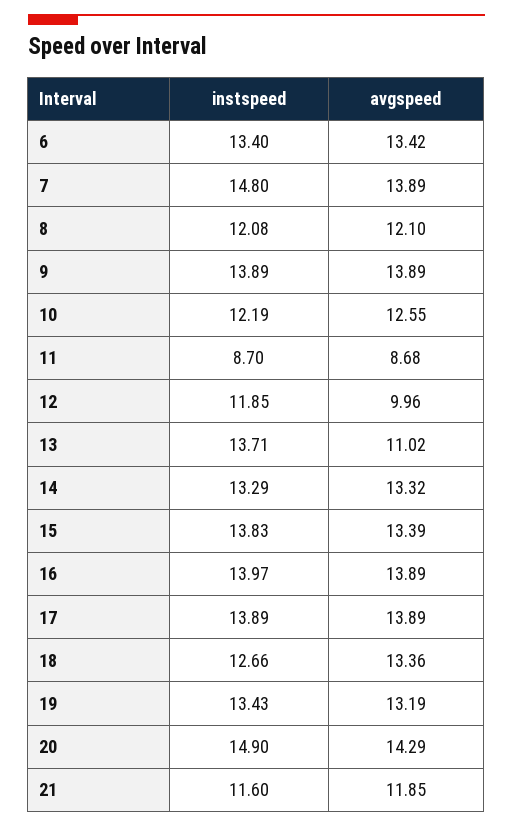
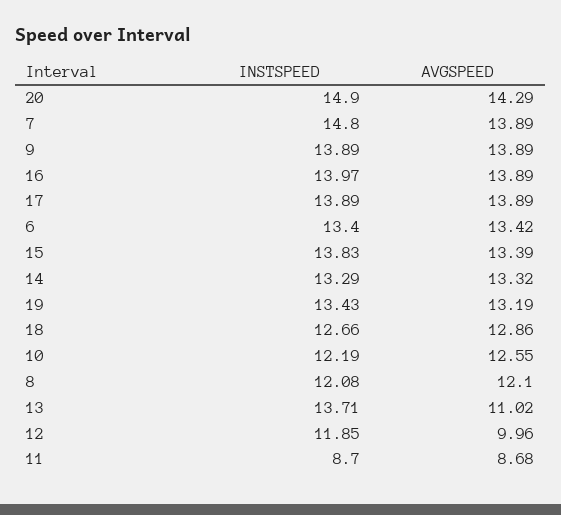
  {
    "instspeed": {
      "6": 13.4,
      "7": 14.8,
      "8": 12.08,
      "9": 13.89,
      "10": 12.19,
      "11": 8.7,
      "12": 11.85,
      "13": 13.71,
      "14": 13.29,
      "15": 13.83,
      "16": 13.97,
      "17": 13.89,
      "18": 12.66,
      "19": 13.43,
-     "20": 14.9,
+     "20": 14.9
-     "21": 11.6
    },
    "avgspeed": {
      "6": 13.42,
      "7": 13.89,
      "8": 12.1,
      "9": 13.89,
      "10": 12.55,
      "11": 8.68,
      "12": 9.96,
      "13": 11.02,
      "14": 13.32,
      "15": 13.39,
      "16": 13.89,
      "17": 13.89,
-     "18": 13.36,
+     "18": 12.86,
      "19": 13.19,
-     "20": 14.29,
+     "20": 14.29
-     "21": 11.85
    }
  }

